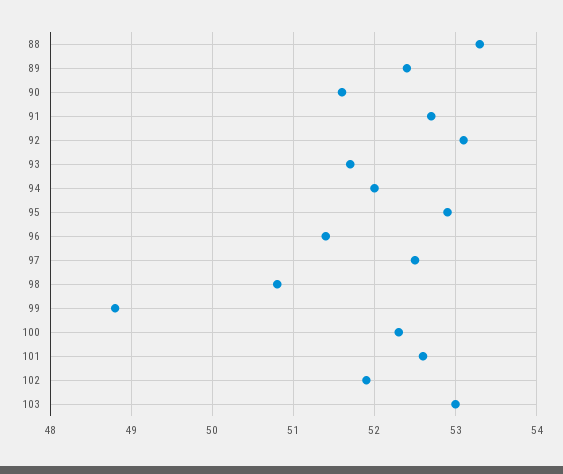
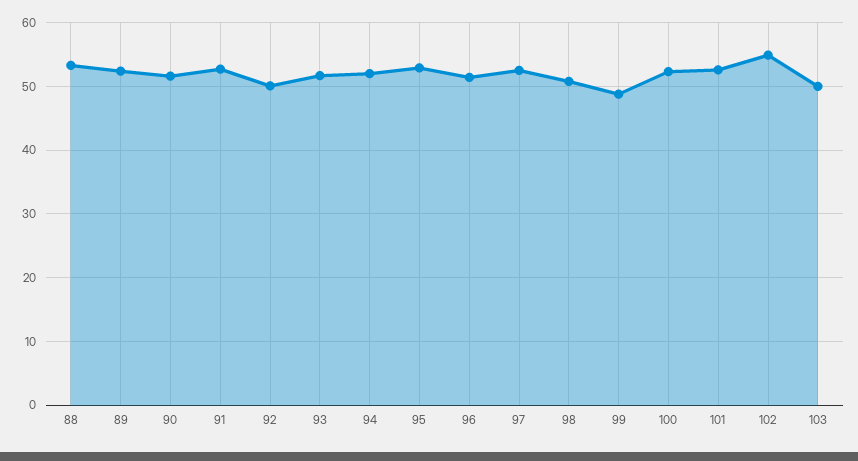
  {
    "88": 53.3,
    "89": 52.4,
    "90": 51.6,
    "91": 52.7,
-   "92": 53.1,
+   "92": 50,
    "93": 51.7,
    "94": 52,
    "95": 52.9,
    "96": 51.4,
    "97": 52.5,
    "98": 50.8,
    "99": 48.8,
    "100": 52.3,
    "101": 52.6,
-   "102": 51.9,
+   "102": 55,
-   "103": 53
+   "103": 50
  }

